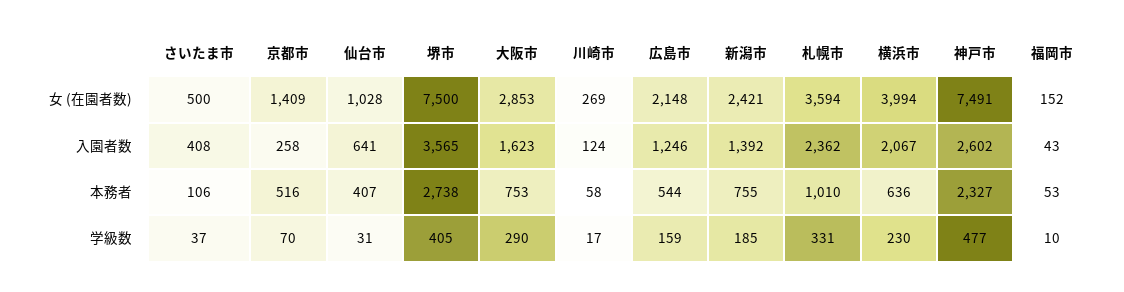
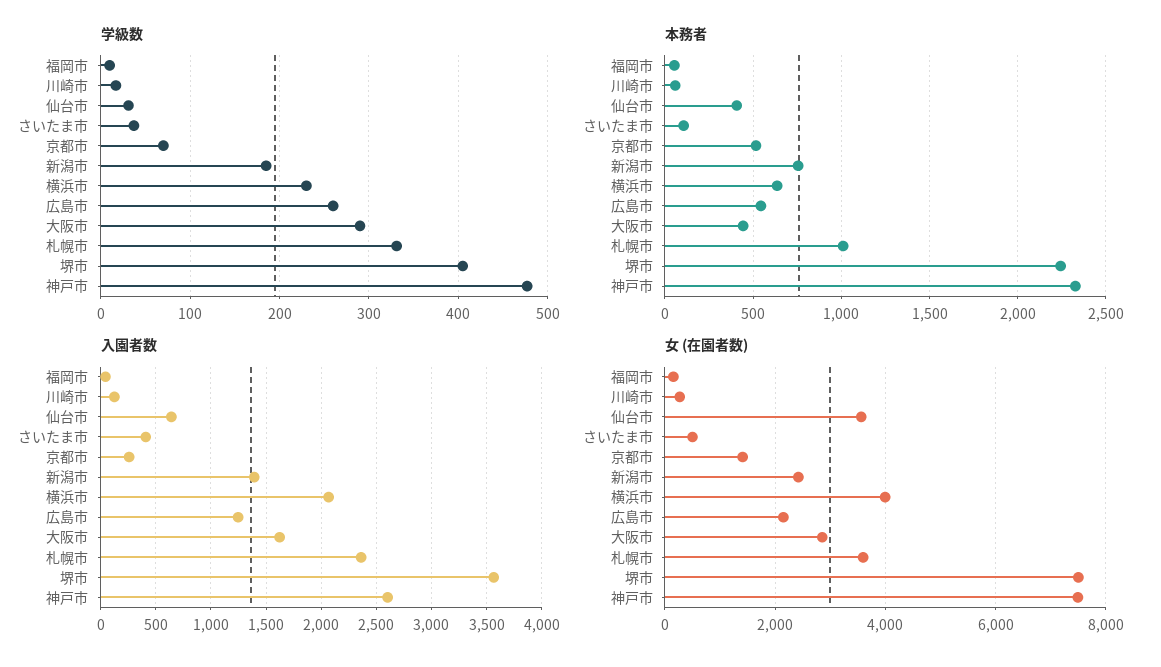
  {
    "女 (在園者数)": {
      "さいたま市": 500,
      "京都市": 1409,
-     "仙台市": 1028,
+     "仙台市": 3600,
      "堺市": 7500,
      "大阪市": 2853,
      "川崎市": 269,
      "広島市": 2148,
      "新潟市": 2421,
      "札幌市": 3594,
      "横浜市": 3994,
      "神戸市": 7491,
      "福岡市": 152
    },
    "入園者数": {
      "さいたま市": 408,
      "京都市": 258,
      "仙台市": 641,
      "堺市": 3565,
      "大阪市": 1623,
      "川崎市": 124,
      "広島市": 1246,
      "新潟市": 1392,
      "札幌市": 2362,
      "横浜市": 2067,
      "神戸市": 2602,
      "福岡市": 43
    },
    "本務者": {
      "さいたま市": 106,
      "京都市": 516,
      "仙台市": 407,
-     "堺市": 2738,
+     "堺市": 2250,
-     "大阪市": 753,
+     "大阪市": 450,
      "川崎市": 58,
      "広島市": 544,
      "新潟市": 755,
      "札幌市": 1010,
      "横浜市": 636,
      "神戸市": 2327,
      "福岡市": 53
    },
    "学級数": {
      "さいたま市": 37,
      "京都市": 70,
      "仙台市": 31,
      "堺市": 405,
      "大阪市": 290,
      "川崎市": 17,
-     "広島市": 159,
+     "広島市": 260,
      "新潟市": 185,
      "札幌市": 331,
      "横浜市": 230,
      "神戸市": 477,
      "福岡市": 10
    }
  }

